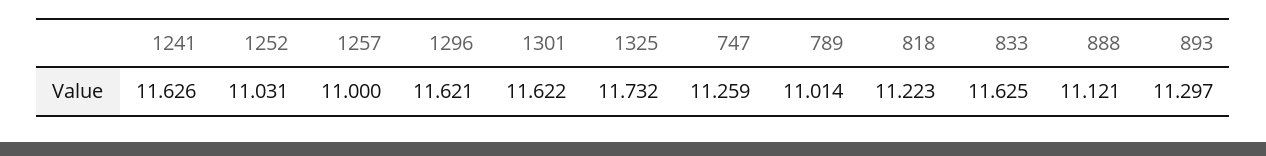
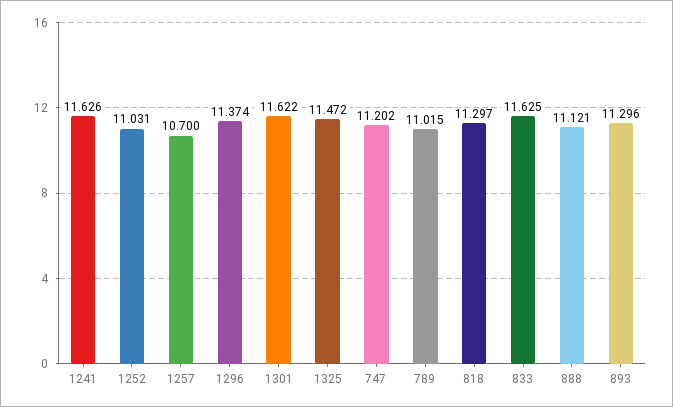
  {
    "1241": 11.626,
    "1252": 11.031,
-   "1257": 11,
+   "1257": 10.7,
-   "1296": 11.621,
+   "1296": 11.374,
    "1301": 11.622,
-   "1325": 11.732,
+   "1325": 11.472,
-   "747": 11.259,
+   "747": 11.202,
-   "789": 11.014,
+   "789": 11.015,
-   "818": 11.223,
+   "818": 11.297,
    "833": 11.625,
    "888": 11.121,
-   "893": 11.297
+   "893": 11.296
  }

